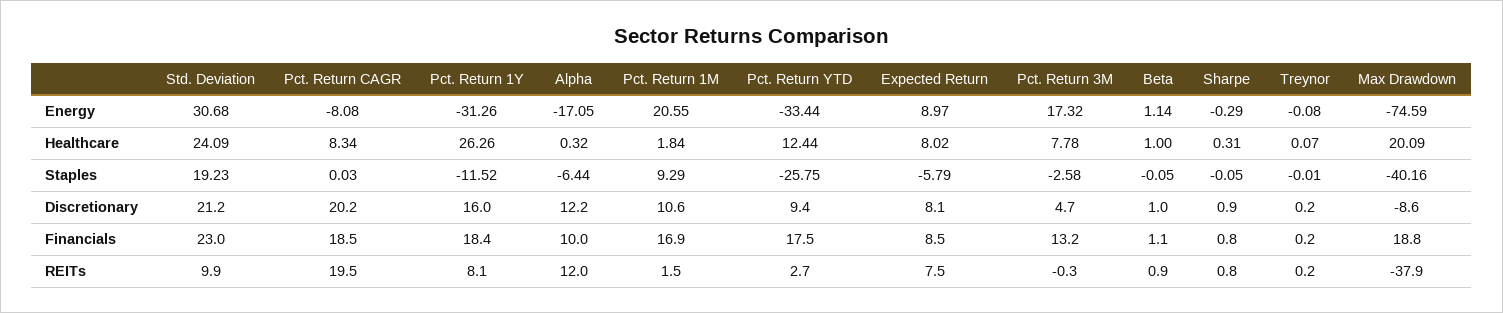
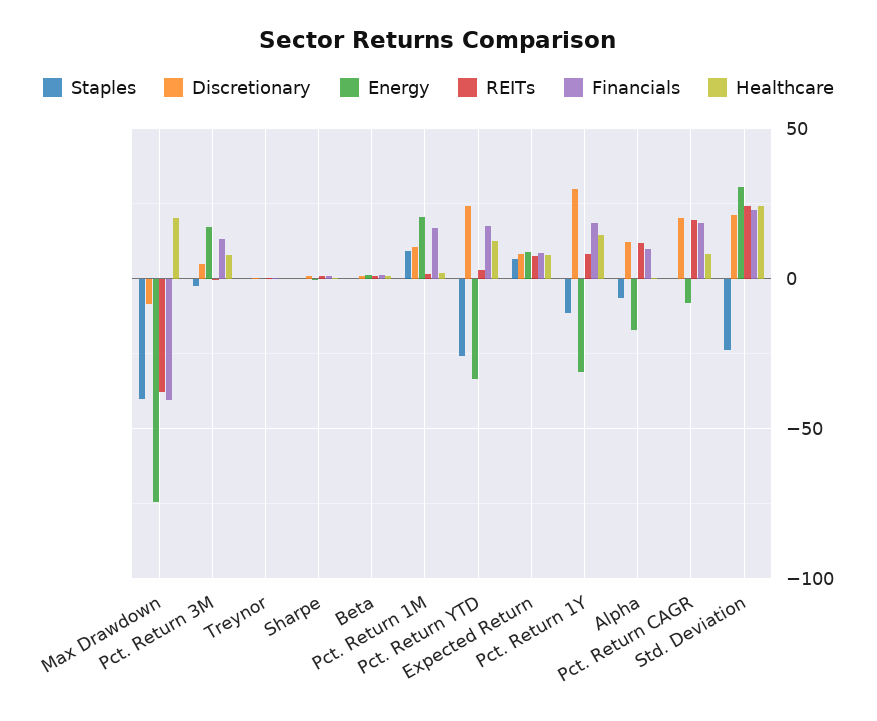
  {
    "Energy": {
      "Std. Deviation": 30.68,
      "Pct. Return CAGR": -8.08,
      "Pct. Return 1Y": -31.26,
      "Alpha": -17.05,
      "Pct. Return 1M": 20.55,
      "Pct. Return YTD": -33.44,
      "Expected Return": 8.97,
      "Pct. Return 3M": 17.32,
      "Beta": 1.14,
      "Sharpe": -0.29,
      "Treynor": -0.08,
      "Max Drawdown": -74.59
    },
    "Healthcare": {
      "Std. Deviation": 24.09,
      "Pct. Return CAGR": 8.34,
-     "Pct. Return 1Y": 26.26,
+     "Pct. Return 1Y": 15,
      "Alpha": 0.32,
      "Pct. Return 1M": 1.84,
      "Pct. Return YTD": 12.44,
      "Expected Return": 8.02,
      "Pct. Return 3M": 7.78,
      "Beta": 1,
      "Sharpe": 0.31,
      "Treynor": 0.07,
      "Max Drawdown": 20.09
    },
    "Staples": {
-     "Std. Deviation": 19.23,
+     "Std. Deviation": -25,
      "Pct. Return CAGR": 0.03,
      "Pct. Return 1Y": -11.52,
      "Alpha": -6.44,
      "Pct. Return 1M": 9.29,
      "Pct. Return YTD": -25.75,
-     "Expected Return": -5.79,
+     "Expected Return": 5,
      "Pct. Return 3M": -2.58,
      "Beta": -0.05,
      "Sharpe": -0.05,
      "Treynor": -0.01,
      "Max Drawdown": -40.16
    },
    "Discretionary": {
      "Std. Deviation": 21.2,
      "Pct. Return CAGR": 20.2,
-     "Pct. Return 1Y": 16,
+     "Pct. Return 1Y": 30,
      "Alpha": 12.2,
      "Pct. Return 1M": 10.6,
-     "Pct. Return YTD": 9.4,
+     "Pct. Return YTD": 25,
      "Expected Return": 8.1,
      "Pct. Return 3M": 4.7,
      "Beta": 1,
      "Sharpe": 0.9,
      "Treynor": 0.2,
      "Max Drawdown": -8.6
    },
    "Financials": {
      "Std. Deviation": 23,
      "Pct. Return CAGR": 18.5,
      "Pct. Return 1Y": 18.4,
      "Alpha": 10,
      "Pct. Return 1M": 16.9,
      "Pct. Return YTD": 17.5,
      "Expected Return": 8.5,
      "Pct. Return 3M": 13.2,
      "Beta": 1.1,
      "Sharpe": 0.8,
      "Treynor": 0.2,
-     "Max Drawdown": 18.8
+     "Max Drawdown": -40
    },
    "REITs": {
-     "Std. Deviation": 9.9,
+     "Std. Deviation": 25,
      "Pct. Return CAGR": 19.5,
      "Pct. Return 1Y": 8.1,
      "Alpha": 12,
      "Pct. Return 1M": 1.5,
      "Pct. Return YTD": 2.7,
      "Expected Return": 7.5,
      "Pct. Return 3M": -0.3,
      "Beta": 0.9,
      "Sharpe": 0.8,
      "Treynor": 0.2,
      "Max Drawdown": -37.9
    }
  }

